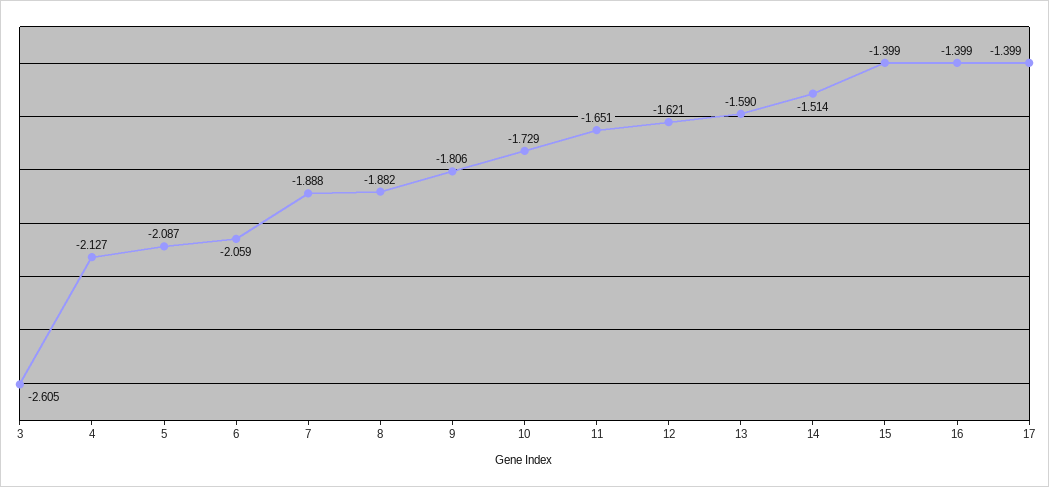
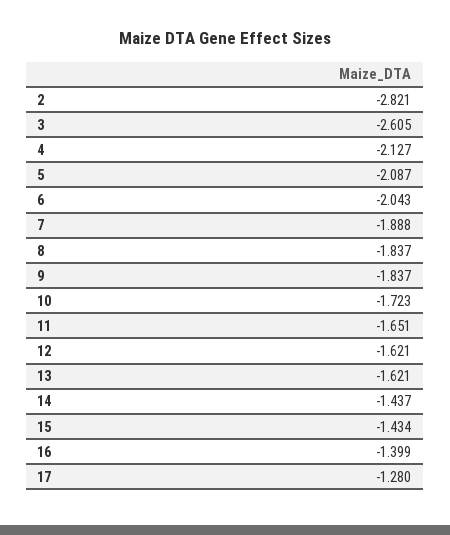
  {
    "3": -2.605,
    "4": -2.127,
    "5": -2.087,
-   "6": -2.059,
+   "6": -2.043,
    "7": -1.888,
-   "8": -1.882,
+   "8": -1.837,
-   "9": -1.806,
+   "9": -1.837,
-   "10": -1.729,
+   "10": -1.723,
    "11": -1.651,
    "12": -1.621,
-   "13": -1.59,
+   "13": -1.621,
-   "14": -1.514,
+   "14": -1.437,
-   "15": -1.399,
+   "15": -1.434,
    "16": -1.399,
-   "17": -1.399
+   "17": -1.28,
+   "2": -2.821
  }

